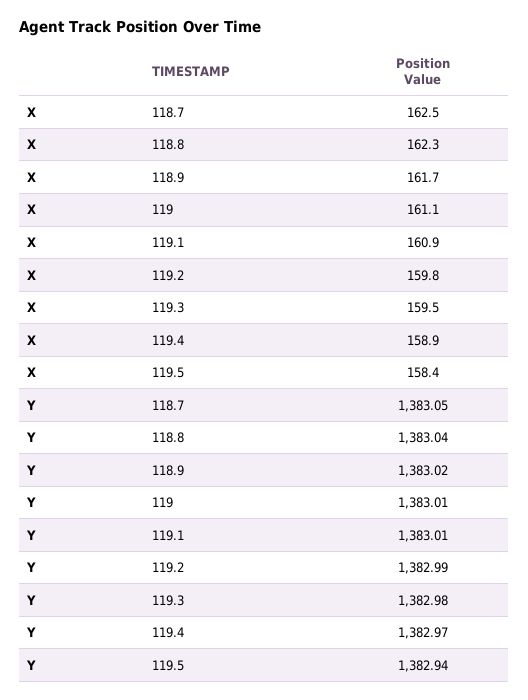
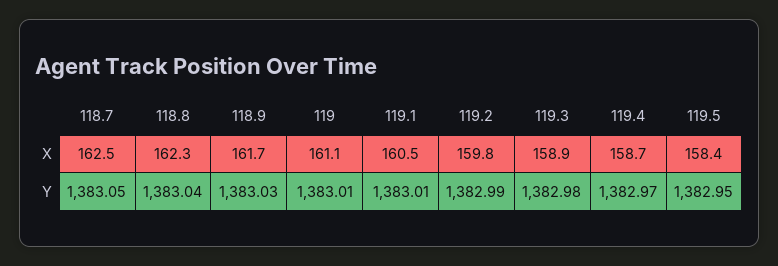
  {
    "X": {
      "118.7": 162.5,
      "118.8": 162.3,
      "118.9": 161.7,
      "119": 161.1,
-     "119.1": 160.9,
+     "119.1": 160.5,
      "119.2": 159.8,
-     "119.3": 159.5,
+     "119.3": 158.9,
-     "119.4": 158.9,
+     "119.4": 158.7,
      "119.5": 158.4
    },
    "Y": {
      "118.7": 1383.05,
      "118.8": 1383.04,
-     "118.9": 1383.02,
+     "118.9": 1383.03,
      "119": 1383.01,
      "119.1": 1383.01,
      "119.2": 1382.99,
      "119.3": 1382.98,
      "119.4": 1382.97,
-     "119.5": 1382.94
+     "119.5": 1382.95
    }
  }

